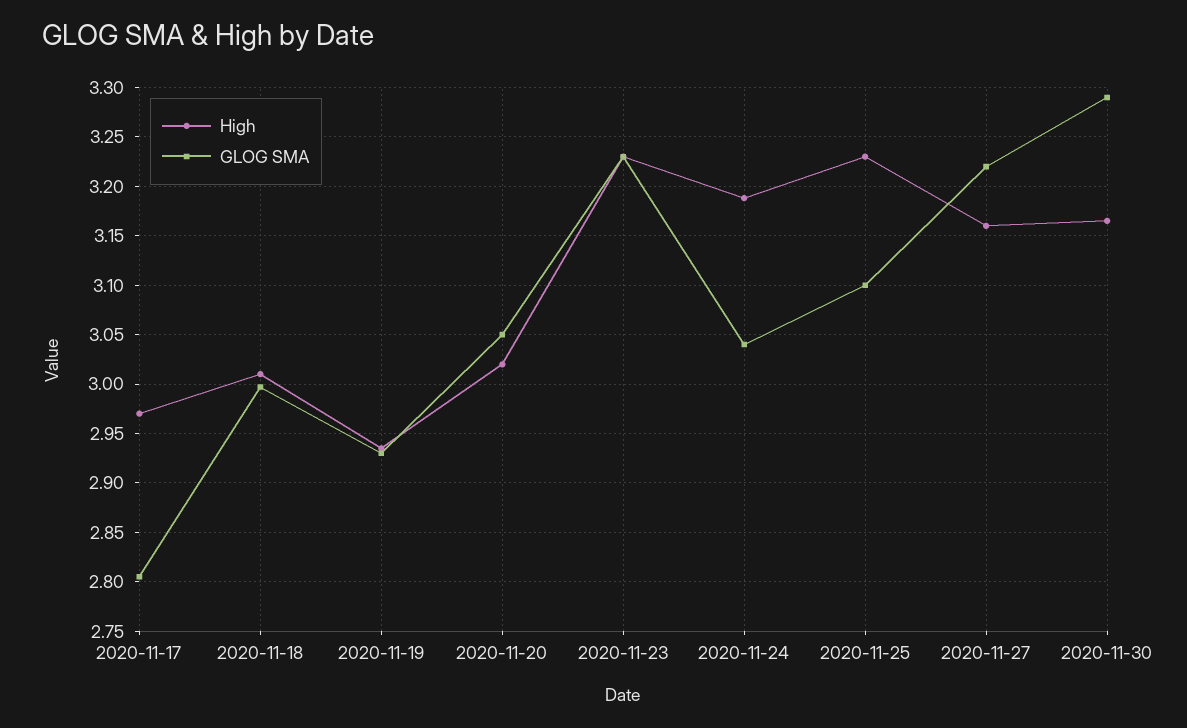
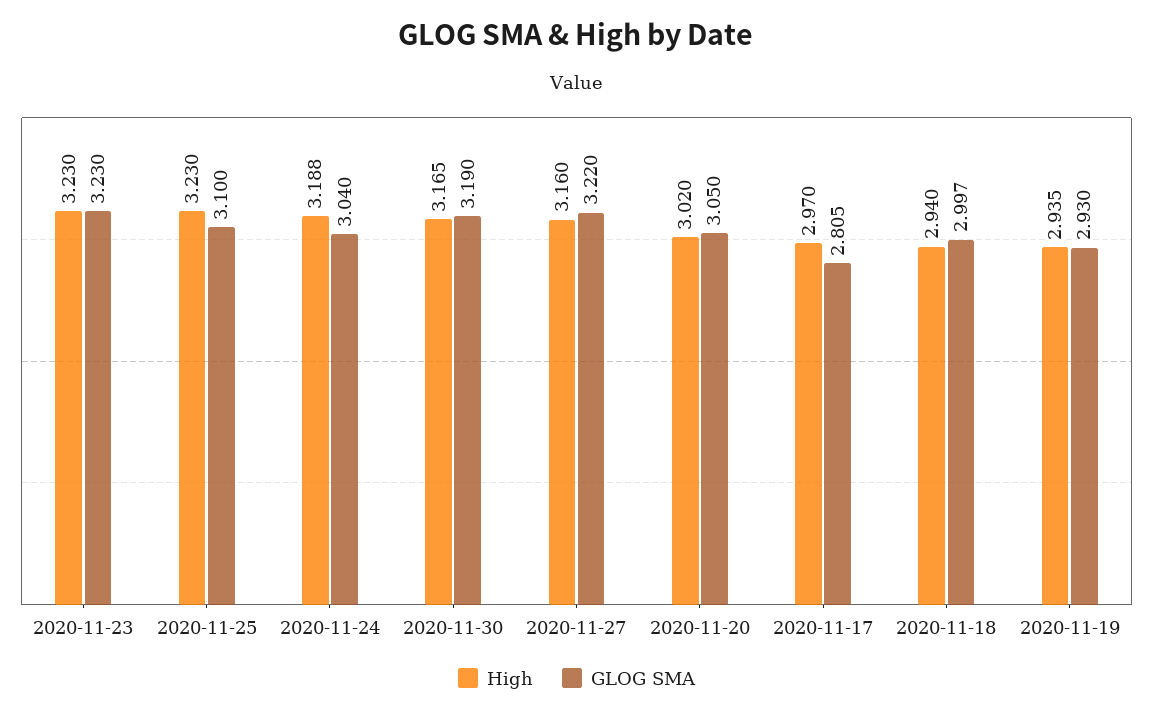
  {
    "High": {
      "2020-11-17": 2.97,
-     "2020-11-18": 3.01,
+     "2020-11-18": 2.94,
      "2020-11-19": 2.935,
      "2020-11-20": 3.02,
      "2020-11-23": 3.23,
      "2020-11-24": 3.188,
      "2020-11-25": 3.23,
      "2020-11-27": 3.16,
      "2020-11-30": 3.165
    },
    "GLOG SMA": {
      "2020-11-17": 2.805,
      "2020-11-18": 2.997,
      "2020-11-19": 2.93,
      "2020-11-20": 3.05,
      "2020-11-23": 3.23,
      "2020-11-24": 3.04,
      "2020-11-25": 3.1,
      "2020-11-27": 3.22,
-     "2020-11-30": 3.29
+     "2020-11-30": 3.19
    }
  }

